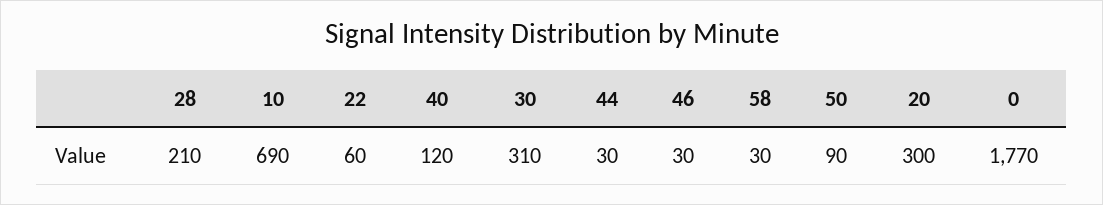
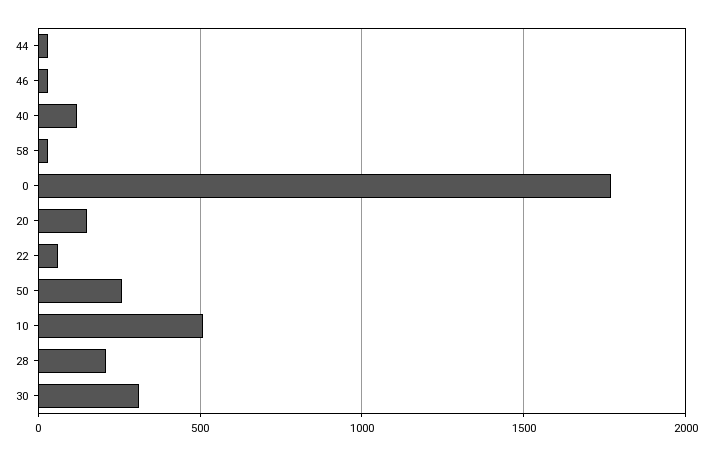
  {
    "28": 210,
-   "10": 690,
+   "10": 500,
    "22": 60,
    "40": 120,
    "30": 310,
    "44": 30,
    "46": 30,
    "58": 30,
-   "50": 90,
+   "50": 250,
-   "20": 300,
+   "20": 150,
    "0": 1770
  }

